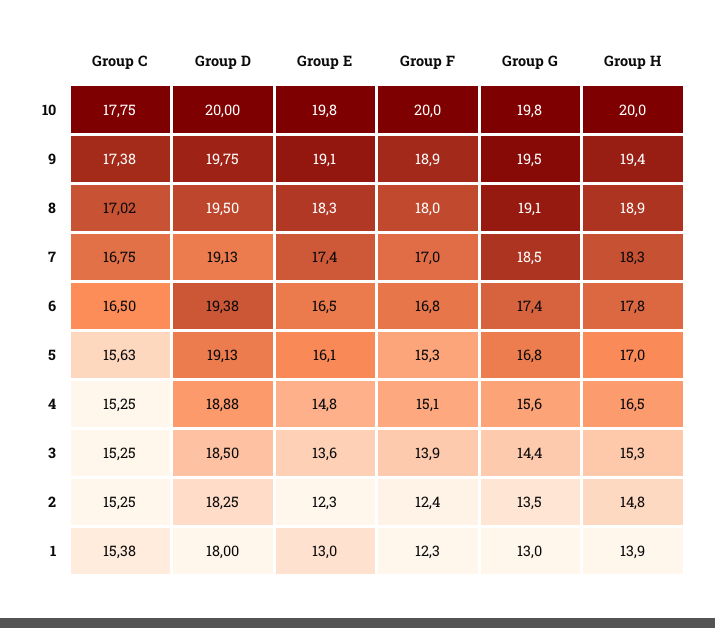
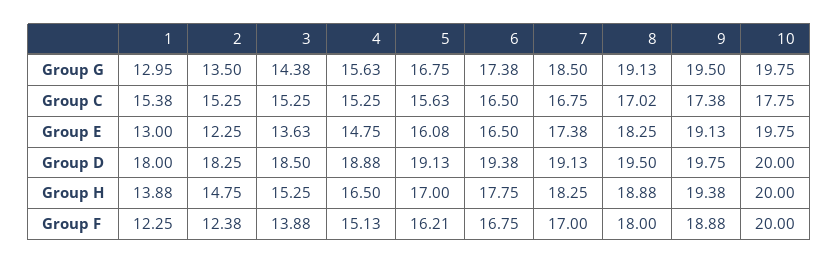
  {
    "Group C": {
      "10": 17.75,
      "9": 17.38,
      "8": 17.02,
      "7": 16.75,
      "6": 16.5,
      "5": 15.63,
      "4": 15.25,
      "3": 15.25,
      "2": 15.25,
      "1": 15.38
    },
    "Group D": {
      "10": 20,
      "9": 19.75,
      "8": 19.5,
      "7": 19.13,
      "6": 19.38,
      "5": 19.13,
      "4": 18.88,
      "3": 18.5,
      "2": 18.25,
      "1": 18
    },
    "Group E": {
      "10": 19.75,
      "9": 19.13,
      "8": 18.25,
      "7": 17.38,
      "6": 16.5,
      "5": 16.08,
      "4": 14.75,
      "3": 13.63,
      "2": 12.25,
      "1": 13
    },
    "Group F": {
      "10": 20,
      "9": 18.88,
      "8": 18,
      "7": 17,
      "6": 16.75,
-     "5": 15.3,
+     "5": 16.21,
      "4": 15.13,
      "3": 13.88,
      "2": 12.38,
      "1": 12.25
    },
    "Group G": {
      "10": 19.75,
      "9": 19.5,
      "8": 19.13,
      "7": 18.5,
      "6": 17.38,
      "5": 16.75,
      "4": 15.63,
      "3": 14.38,
      "2": 13.5,
      "1": 12.95
    },
    "Group H": {
      "10": 20,
      "9": 19.38,
      "8": 18.88,
      "7": 18.25,
      "6": 17.75,
      "5": 17,
      "4": 16.5,
      "3": 15.25,
      "2": 14.75,
      "1": 13.88
    }
  }

